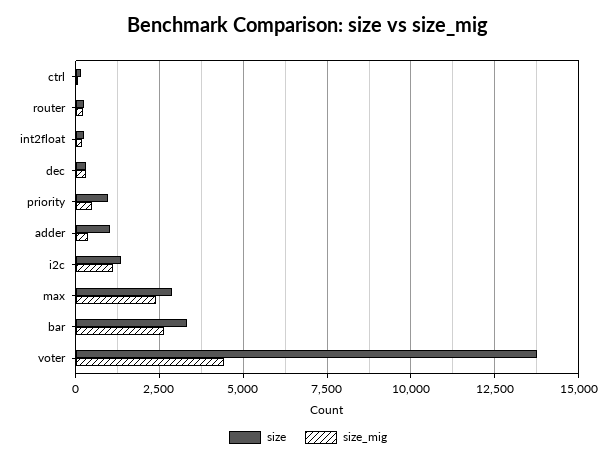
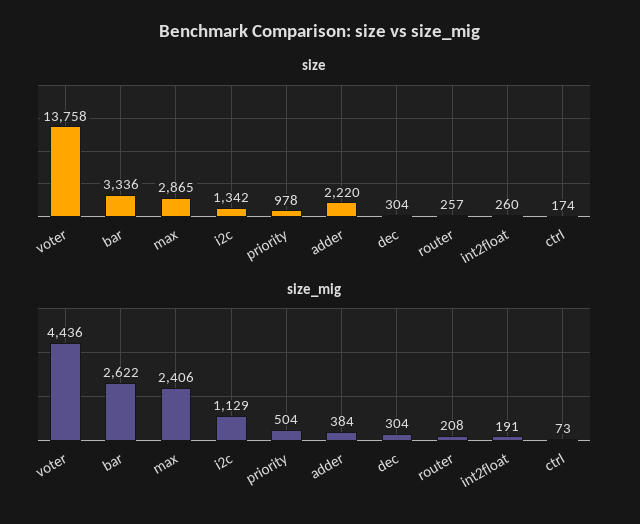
  {
    "size": {
      "ctrl": 174,
      "router": 257,
      "int2float": 260,
      "dec": 304,
      "priority": 978,
-     "adder": 1000,
+     "adder": 2220,
      "i2c": 1342,
      "max": 2865,
      "bar": 3336,
      "voter": 13758
    },
    "size_mig": {
      "ctrl": 73,
      "router": 208,
      "int2float": 191,
      "dec": 304,
      "priority": 504,
      "adder": 384,
      "i2c": 1129,
      "max": 2406,
      "bar": 2622,
      "voter": 4436
    }
  }

